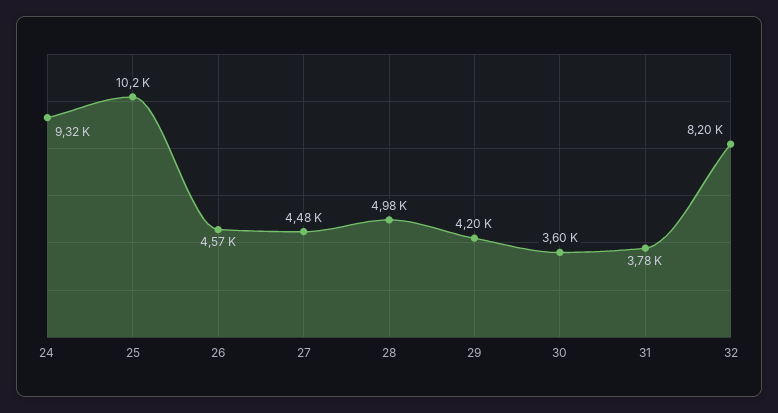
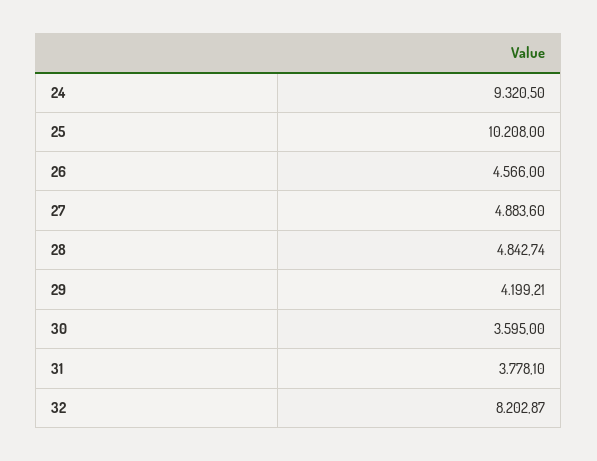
  {
    "24": 9320.5,
    "25": 10208,
    "26": 4566,
-   "27": 4480,
+   "27": 4883.6,
-   "28": 4980,
+   "28": 4842.74,
    "29": 4199.21,
    "30": 3595,
    "31": 3778.1,
    "32": 8202.87
  }

